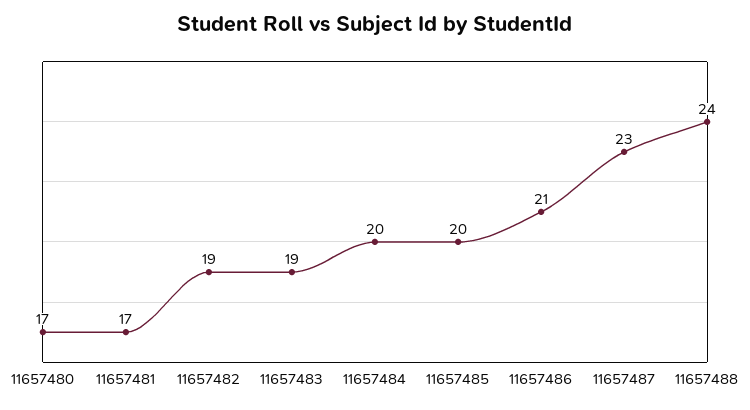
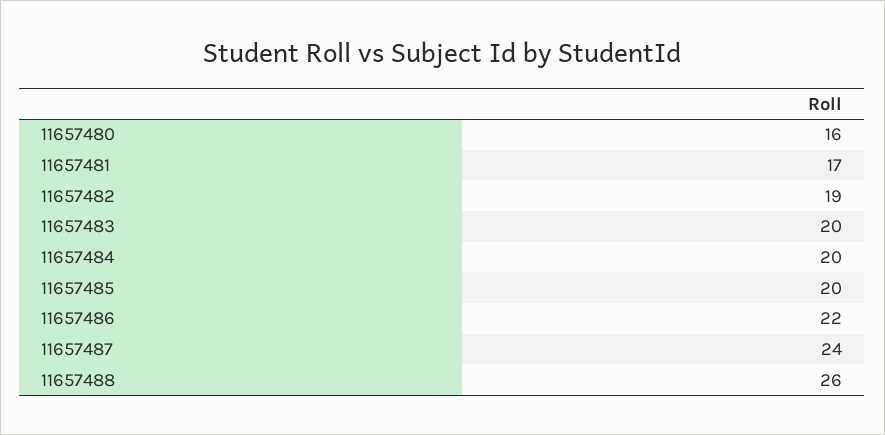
  {
-   "11657480": 17,
+   "11657480": 16,
    "11657481": 17,
    "11657482": 19,
-   "11657483": 19,
+   "11657483": 20,
    "11657484": 20,
    "11657485": 20,
-   "11657486": 21,
+   "11657486": 22,
-   "11657487": 23,
+   "11657487": 24,
-   "11657488": 24
+   "11657488": 26
  }

